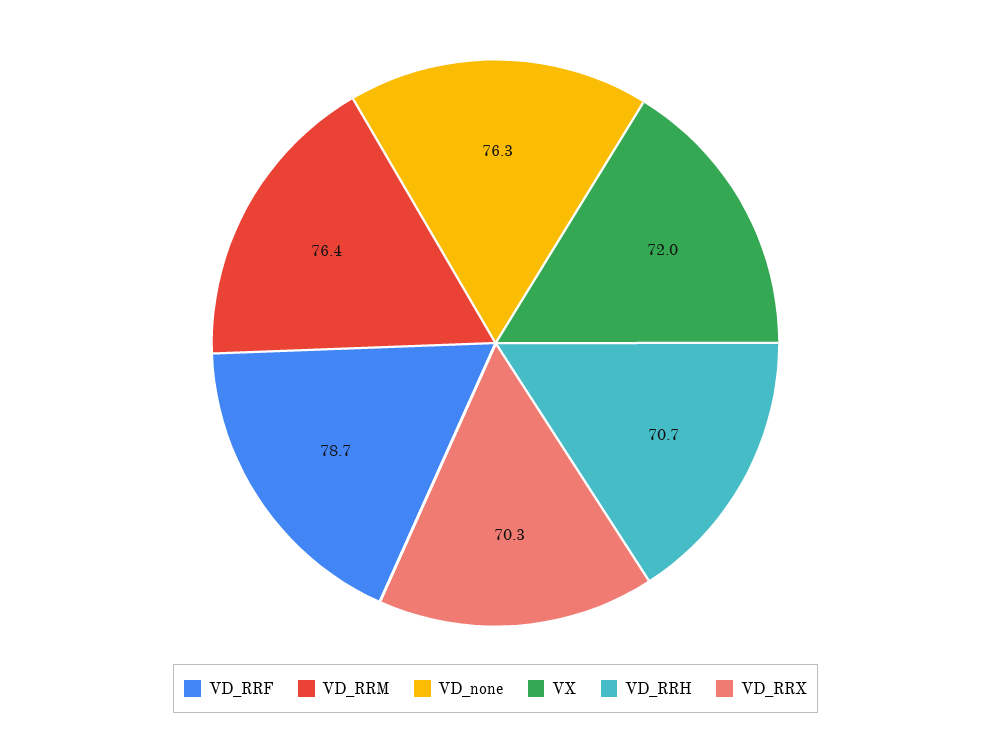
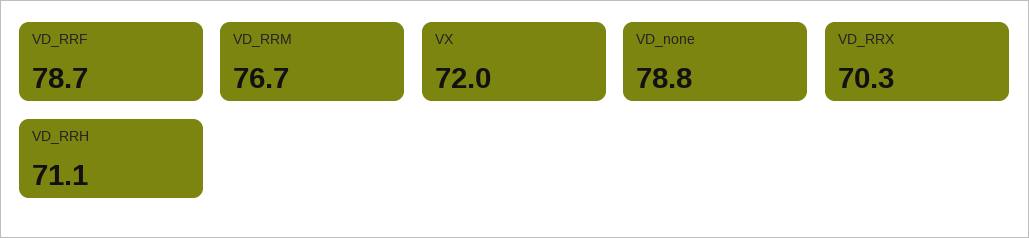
  {
    "VD_RRF": 78.7,
-   "VD_RRM": 76.4,
+   "VD_RRM": 76.7,
-   "VD_none": 76.3,
+   "VD_none": 78.8,
    "VX": 72,
-   "VD_RRH": 70.7,
+   "VD_RRH": 71.1,
    "VD_RRX": 70.3
  }

